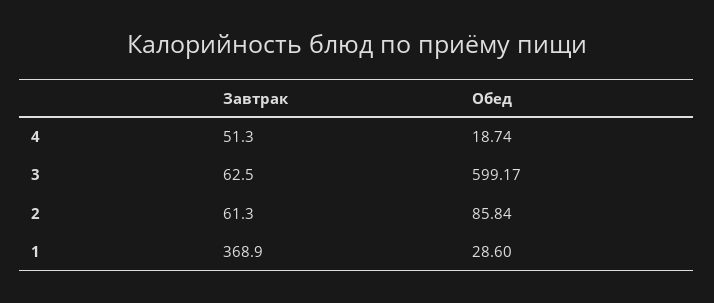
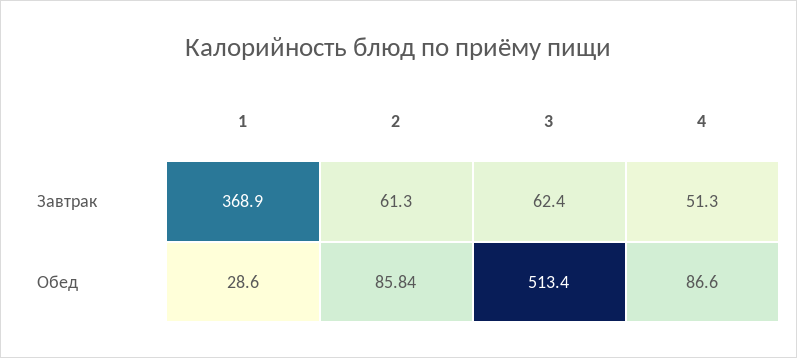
  {
    "Завтрак": {
      "4": 51.3,
-     "3": 62.5,
+     "3": 62.4,
      "2": 61.3,
      "1": 368.9
    },
    "Обед": {
-     "4": 18.74,
+     "4": 86.6,
-     "3": 599.17,
+     "3": 513.4,
      "2": 85.84,
      "1": 28.6
    }
  }

